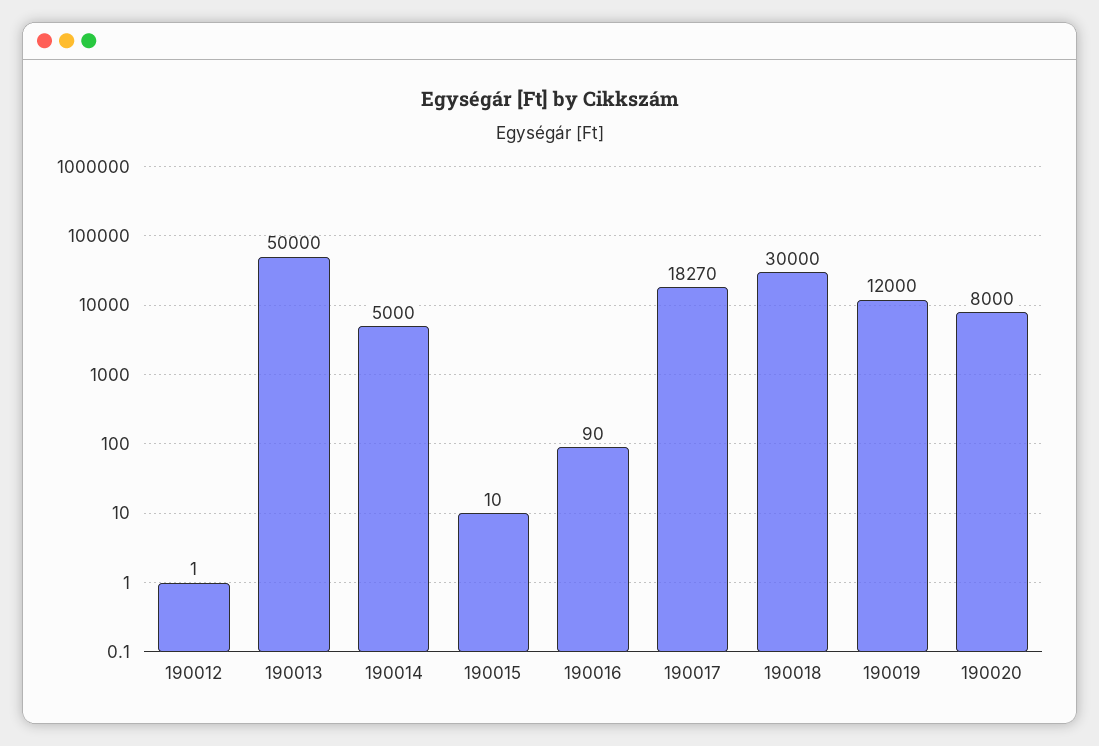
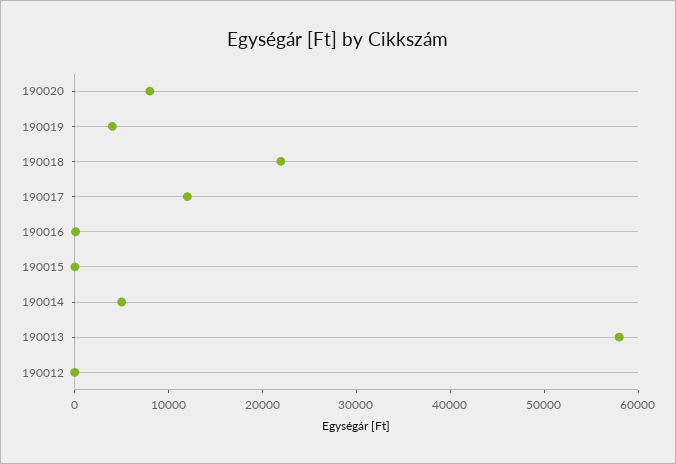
  {
    "190012": 1,
-   "190013": 50000,
+   "190013": 58000,
    "190014": 5000,
    "190015": 10,
    "190016": 90,
-   "190017": 18270,
+   "190017": 12000,
-   "190018": 30000,
+   "190018": 22000,
-   "190019": 12000,
+   "190019": 4000,
    "190020": 8000
  }

